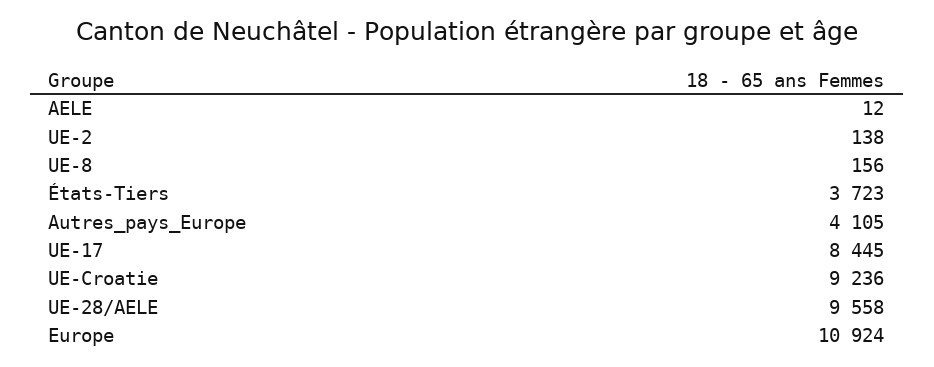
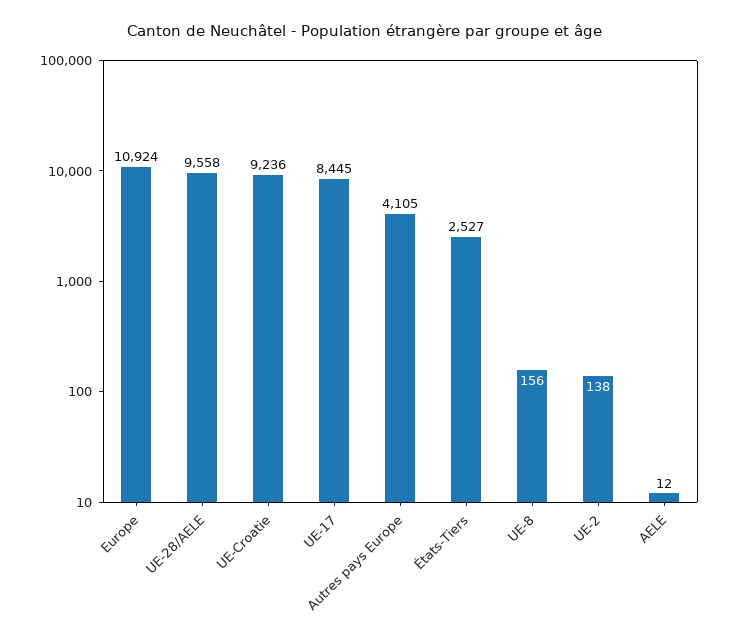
  {
    "AELE": 12,
    "UE-2": 138,
    "UE-8": 156,
-   "États-Tiers": 3723,
+   "États-Tiers": 2527,
    "Autres_pays_Europe": 4105,
    "UE-17": 8445,
    "UE-Croatie": 9236,
    "UE-28/AELE": 9558,
    "Europe": 10924
  }

